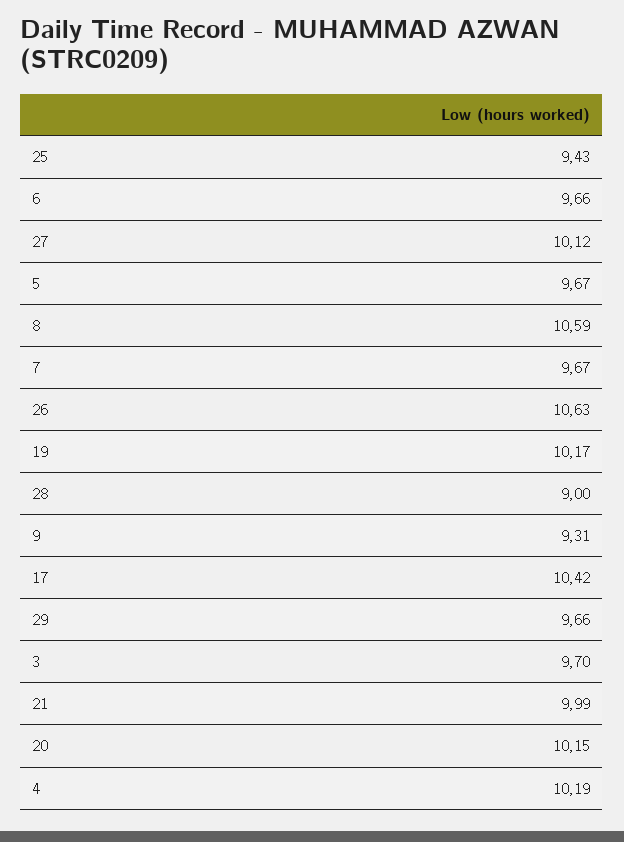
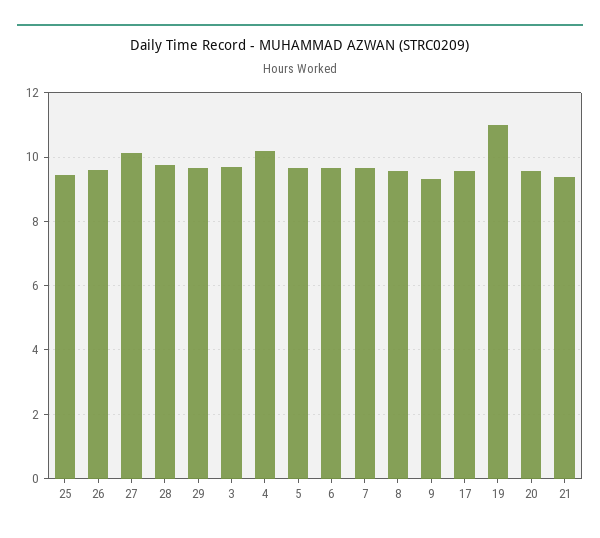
  {
    "25": 9.43,
    "6": 9.66,
    "27": 10.12,
    "5": 9.67,
-   "8": 10.59,
+   "8": 9.6,
    "7": 9.67,
-   "26": 10.63,
+   "26": 9.6,
-   "19": 10.17,
+   "19": 11,
-   "28": 9,
+   "28": 9.8,
    "9": 9.31,
-   "17": 10.42,
+   "17": 9.6,
    "29": 9.66,
    "3": 9.7,
-   "21": 9.99,
+   "21": 9.4,
-   "20": 10.15,
+   "20": 9.6,
    "4": 10.19
  }

